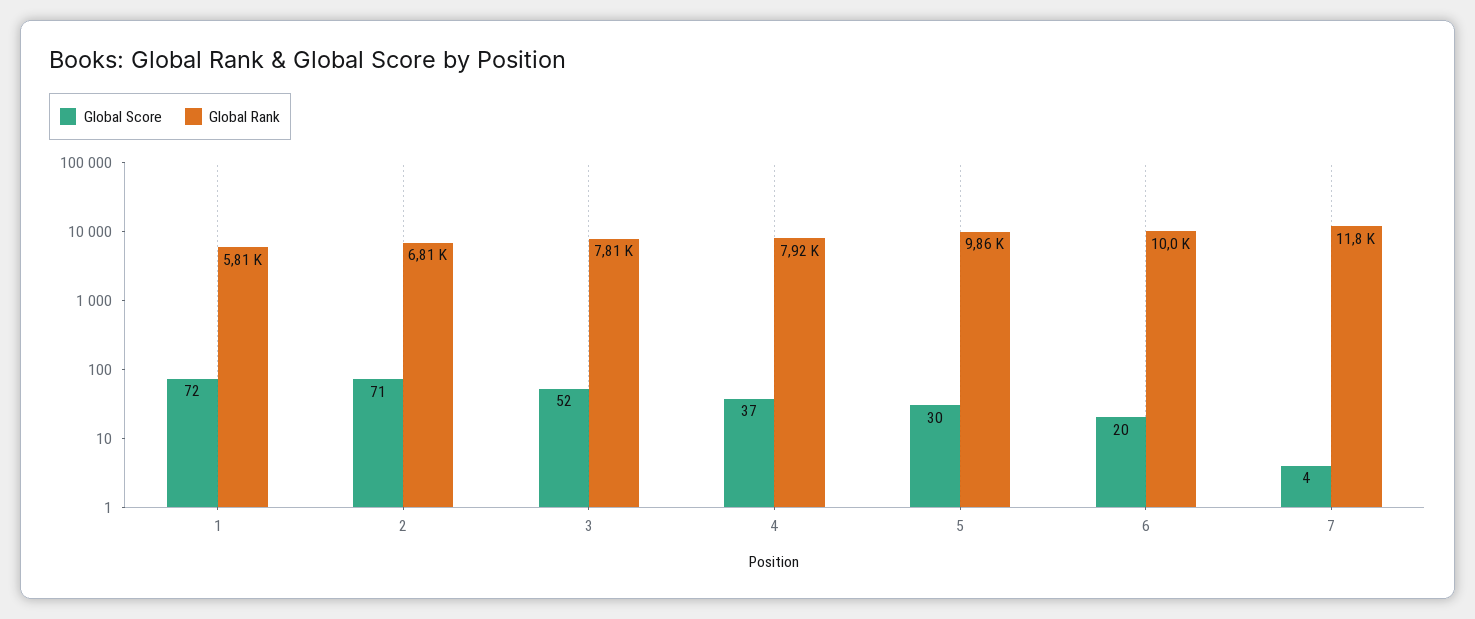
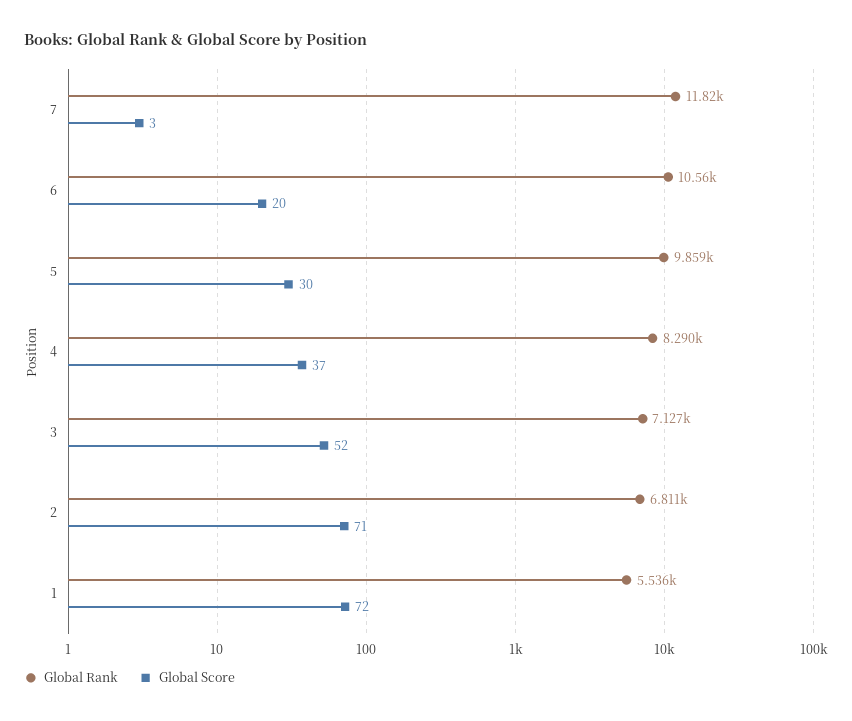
  {
    "Global Score": {
      "1": 72,
      "2": 71,
      "3": 52,
      "4": 37,
      "5": 30,
      "6": 20,
-     "7": 4
+     "7": 3
    },
    "Global Rank": {
-     "1": 5810,
+     "1": 5536,
      "2": 6811,
-     "3": 7810,
+     "3": 7127,
-     "4": 7920,
+     "4": 8290,
      "5": 9859,
-     "6": 10000,
+     "6": 10560,
      "7": 11820
    }
  }

